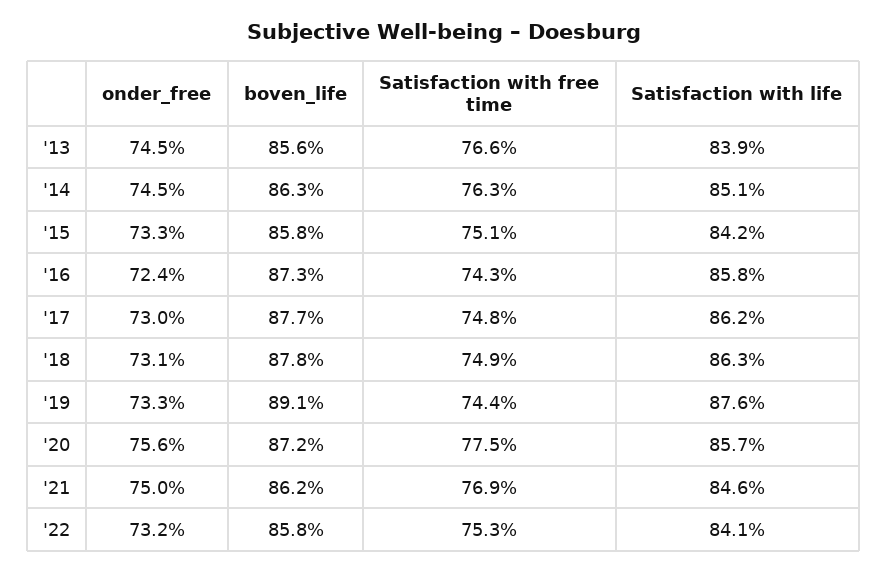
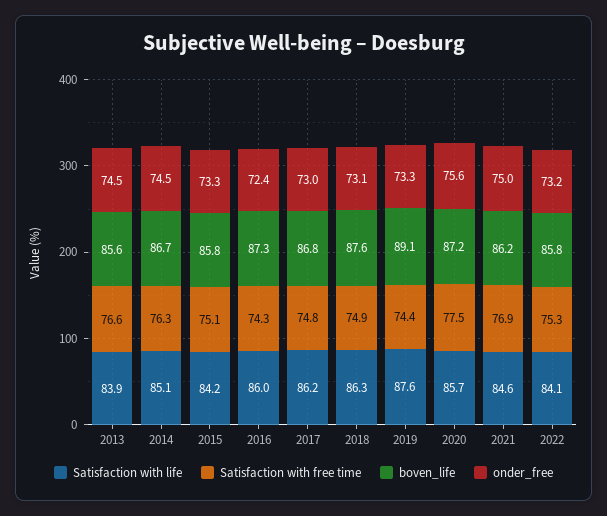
  {
    "onder_free": {
      "'13": 74.5,
      "'14": 74.5,
      "'15": 73.3,
      "'16": 72.4,
      "'17": 73,
      "'18": 73.1,
      "'19": 73.3,
      "'20": 75.6,
      "'21": 75,
      "'22": 73.2
    },
    "boven_life": {
      "'13": 85.6,
-     "'14": 86.3,
+     "'14": 86.7,
      "'15": 85.8,
      "'16": 87.3,
-     "'17": 87.7,
+     "'17": 86.8,
-     "'18": 87.8,
+     "'18": 87.6,
      "'19": 89.1,
      "'20": 87.2,
      "'21": 86.2,
      "'22": 85.8
    },
    "Satisfaction with free time": {
      "'13": 76.6,
      "'14": 76.3,
      "'15": 75.1,
      "'16": 74.3,
      "'17": 74.8,
      "'18": 74.9,
      "'19": 74.4,
      "'20": 77.5,
      "'21": 76.9,
      "'22": 75.3
    },
    "Satisfaction with life": {
      "'13": 83.9,
      "'14": 85.1,
      "'15": 84.2,
-     "'16": 85.8,
+     "'16": 86,
      "'17": 86.2,
      "'18": 86.3,
      "'19": 87.6,
      "'20": 85.7,
      "'21": 84.6,
      "'22": 84.1
    }
  }

